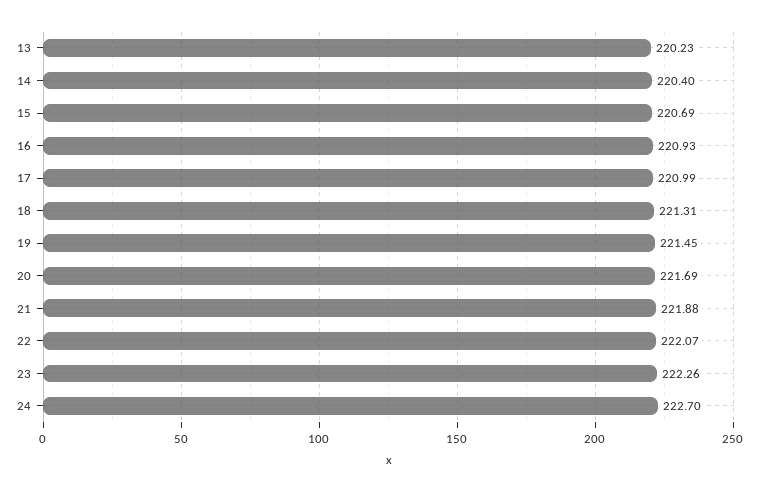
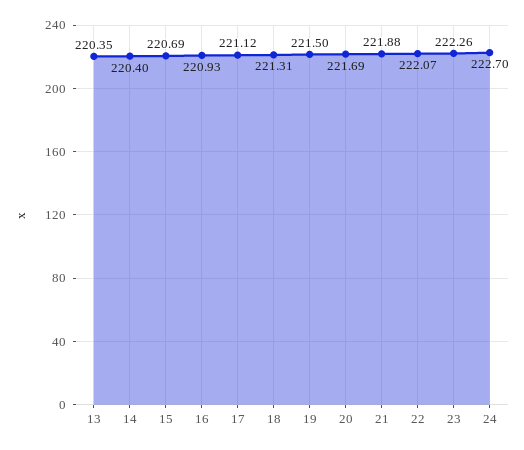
  {
-   "13": 220.23,
+   "13": 220.35,
    "14": 220.4,
    "15": 220.69,
    "16": 220.93,
-   "17": 220.99,
+   "17": 221.12,
    "18": 221.31,
-   "19": 221.45,
+   "19": 221.5,
    "20": 221.69,
    "21": 221.88,
    "22": 222.07,
    "23": 222.26,
    "24": 222.7
  }

